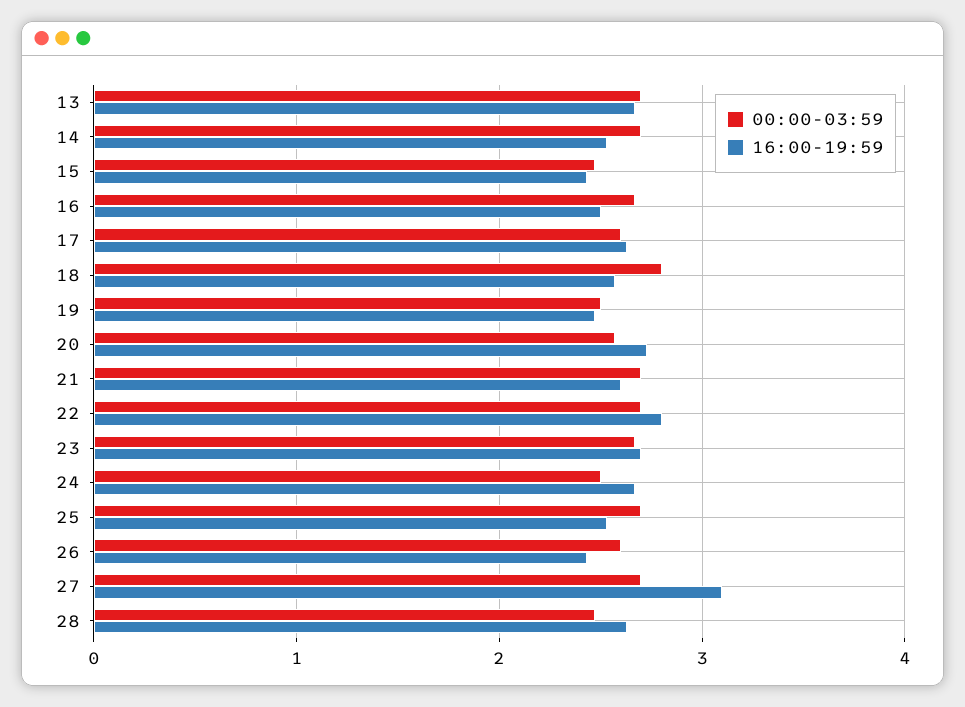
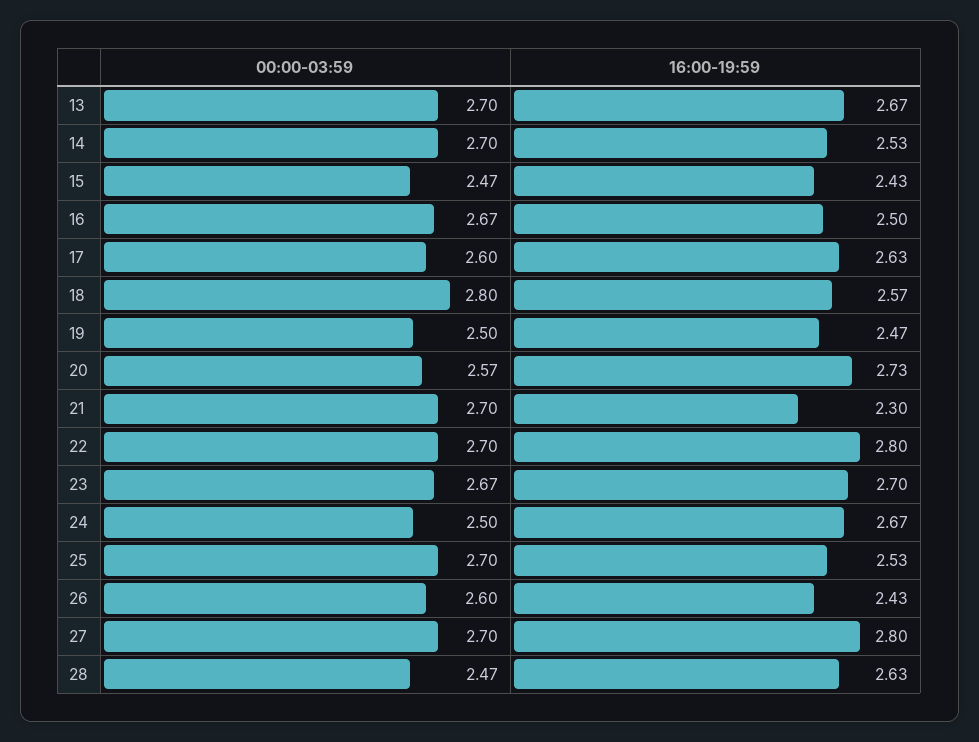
  {
    "00:00-03:59": {
      "13": 2.7,
      "14": 2.7,
      "15": 2.47,
      "16": 2.67,
      "17": 2.6,
      "18": 2.8,
      "19": 2.5,
      "20": 2.57,
      "21": 2.7,
      "22": 2.7,
      "23": 2.67,
      "24": 2.5,
      "25": 2.7,
      "26": 2.6,
      "27": 2.7,
      "28": 2.47
    },
    "16:00-19:59": {
      "13": 2.67,
      "14": 2.53,
      "15": 2.43,
      "16": 2.5,
      "17": 2.63,
      "18": 2.57,
      "19": 2.47,
      "20": 2.73,
-     "21": 2.6,
+     "21": 2.3,
      "22": 2.8,
      "23": 2.7,
      "24": 2.67,
      "25": 2.53,
      "26": 2.43,
-     "27": 3.1,
+     "27": 2.8,
      "28": 2.63
    }
  }

